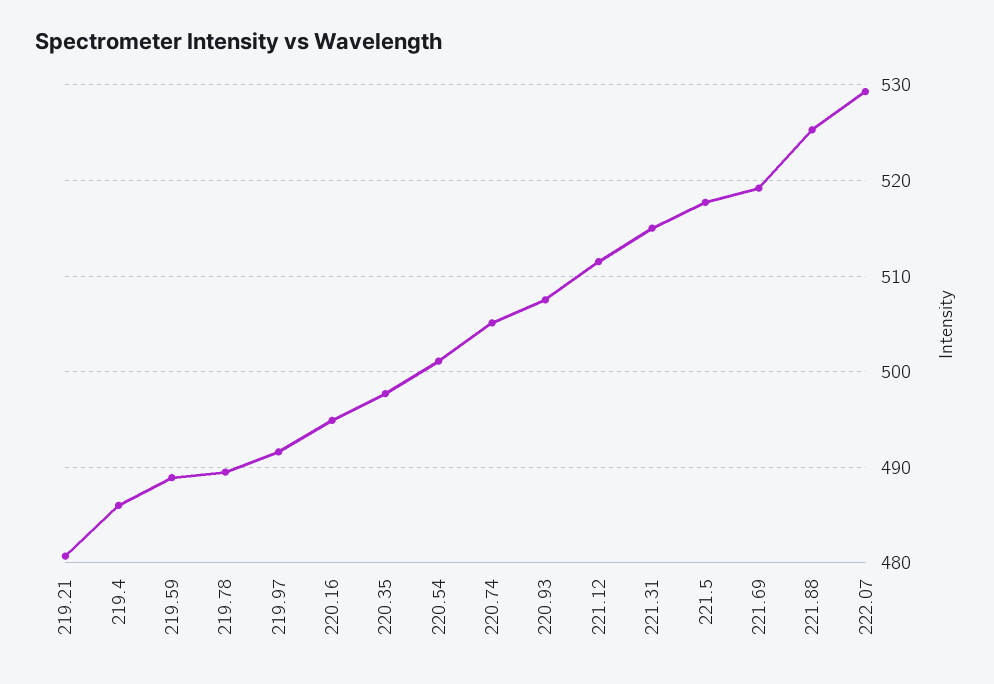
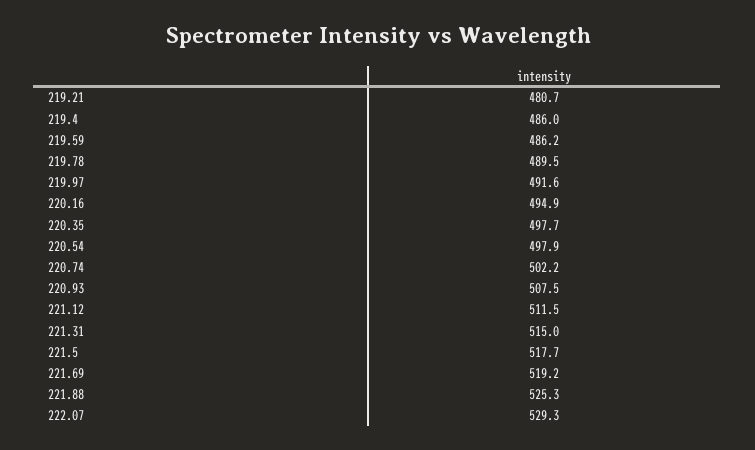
  {
    "219.21": 480.7,
    "219.4": 486,
-   "219.59": 489,
+   "219.59": 486.2,
    "219.78": 489.5,
    "219.97": 491.6,
    "220.16": 494.9,
    "220.35": 497.7,
-   "220.54": 501,
+   "220.54": 497.9,
-   "220.74": 505,
+   "220.74": 502.2,
    "220.93": 507.5,
    "221.12": 511.5,
    "221.31": 515,
    "221.5": 517.7,
    "221.69": 519.2,
    "221.88": 525.3,
    "222.07": 529.3
  }

